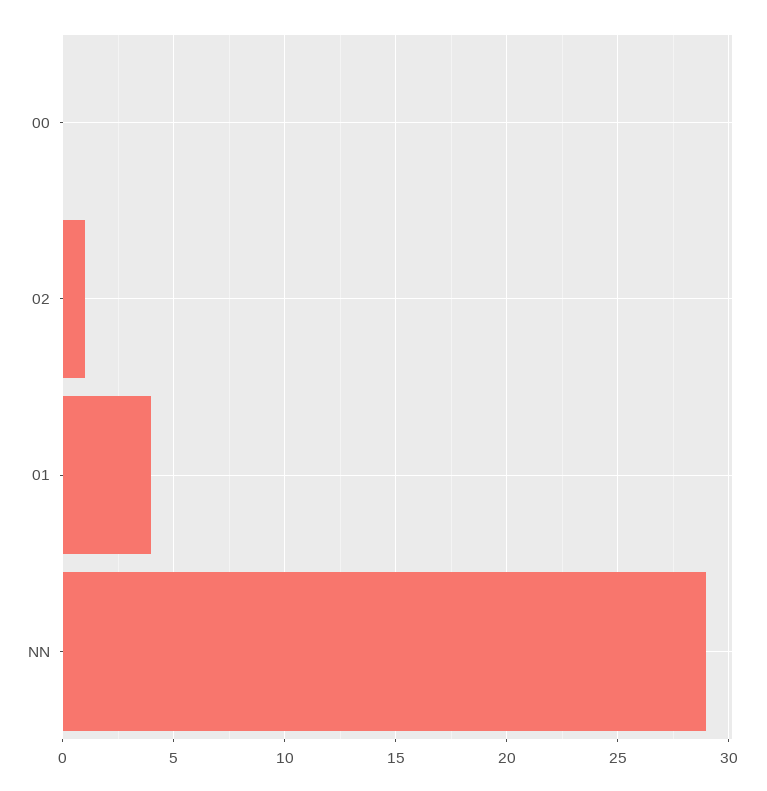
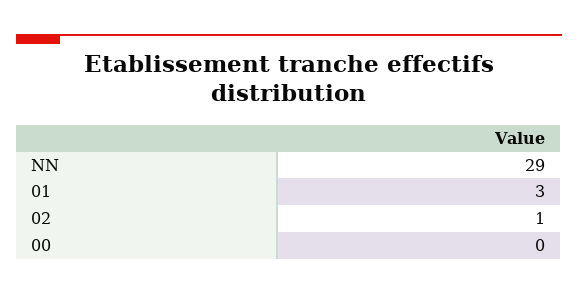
  {
    "00": 0,
    "02": 1,
-   "01": 4,
+   "01": 3,
    "NN": 29
  }

